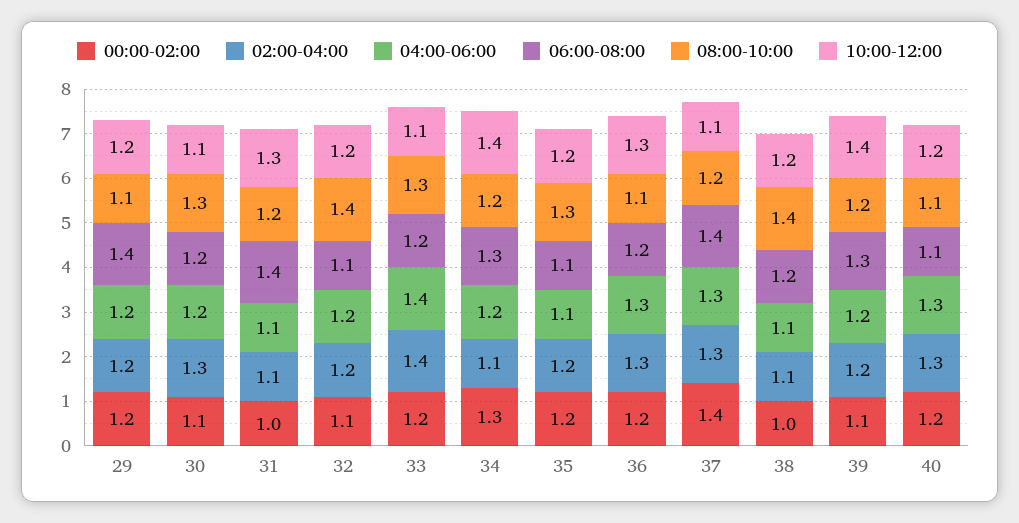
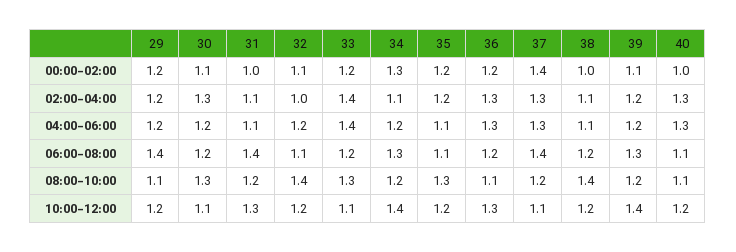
  {
    "00:00-02:00": {
      "29": 1.2,
      "30": 1.1,
      "31": 1,
      "32": 1.1,
      "33": 1.2,
      "34": 1.3,
      "35": 1.2,
      "36": 1.2,
      "37": 1.4,
      "38": 1,
      "39": 1.1,
-     "40": 1.2
+     "40": 1
    },
    "02:00-04:00": {
      "29": 1.2,
      "30": 1.3,
      "31": 1.1,
-     "32": 1.2,
+     "32": 1,
      "33": 1.4,
      "34": 1.1,
      "35": 1.2,
      "36": 1.3,
      "37": 1.3,
      "38": 1.1,
      "39": 1.2,
      "40": 1.3
    },
    "04:00-06:00": {
      "29": 1.2,
      "30": 1.2,
      "31": 1.1,
      "32": 1.2,
      "33": 1.4,
      "34": 1.2,
      "35": 1.1,
      "36": 1.3,
      "37": 1.3,
      "38": 1.1,
      "39": 1.2,
      "40": 1.3
    },
    "06:00-08:00": {
      "29": 1.4,
      "30": 1.2,
      "31": 1.4,
      "32": 1.1,
      "33": 1.2,
      "34": 1.3,
      "35": 1.1,
      "36": 1.2,
      "37": 1.4,
      "38": 1.2,
      "39": 1.3,
      "40": 1.1
    },
    "08:00-10:00": {
      "29": 1.1,
      "30": 1.3,
      "31": 1.2,
      "32": 1.4,
      "33": 1.3,
      "34": 1.2,
      "35": 1.3,
      "36": 1.1,
      "37": 1.2,
      "38": 1.4,
      "39": 1.2,
      "40": 1.1
    },
    "10:00-12:00": {
      "29": 1.2,
      "30": 1.1,
      "31": 1.3,
      "32": 1.2,
      "33": 1.1,
      "34": 1.4,
      "35": 1.2,
      "36": 1.3,
      "37": 1.1,
      "38": 1.2,
      "39": 1.4,
      "40": 1.2
    }
  }

